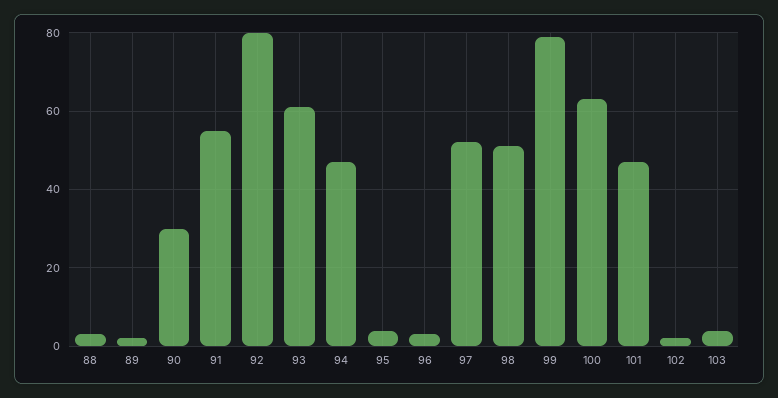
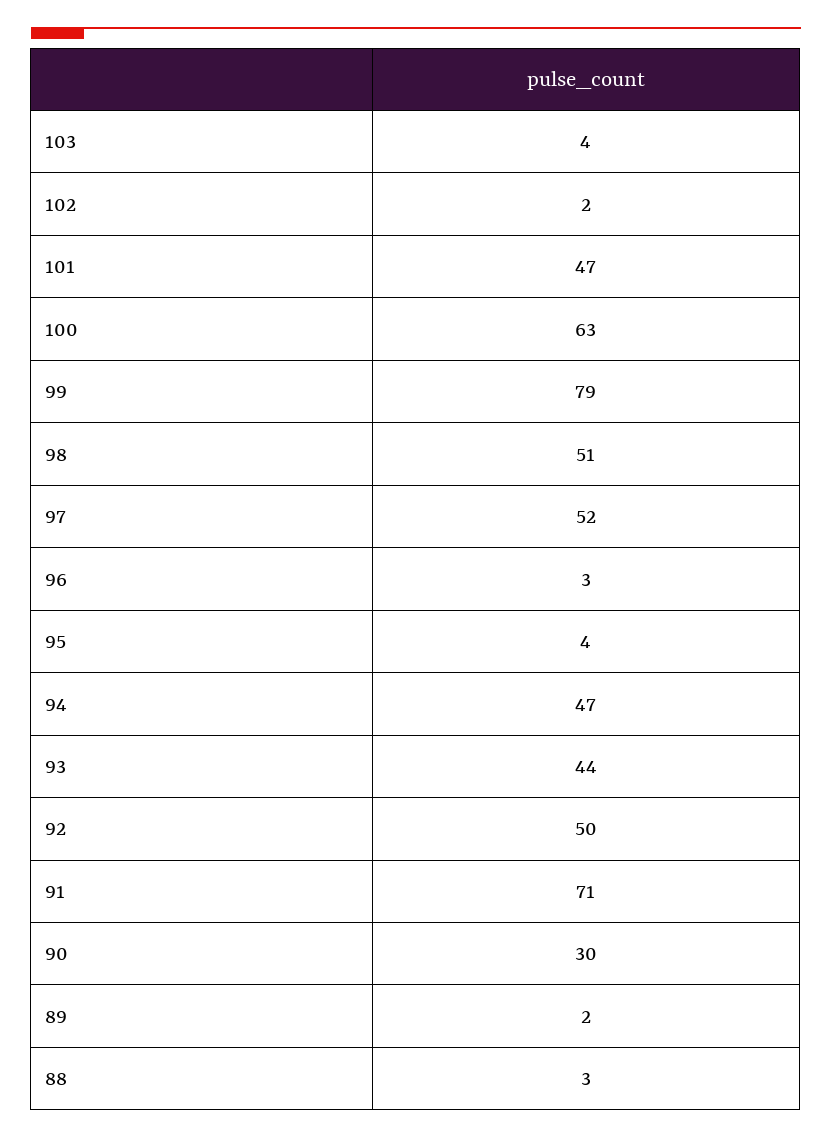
  {
    "88": 3,
    "89": 2,
    "90": 30,
-   "91": 55,
+   "91": 71,
-   "92": 80,
+   "92": 50,
-   "93": 60,
+   "93": 44,
    "94": 47,
    "95": 4,
    "96": 3,
    "97": 52,
    "98": 51,
    "99": 79,
    "100": 63,
    "101": 47,
    "102": 2,
    "103": 4
  }

